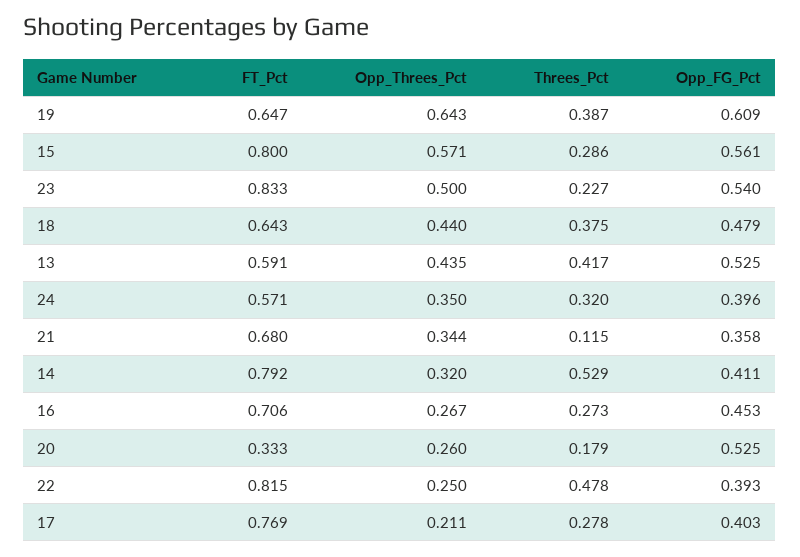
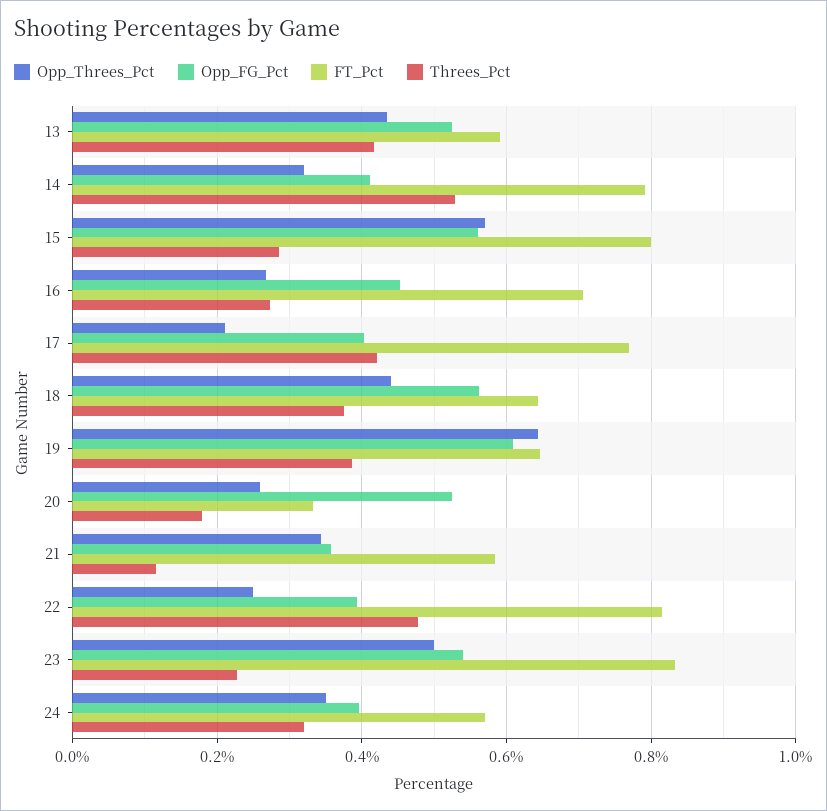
  {
    "FT_Pct": {
      "19": 0.647,
      "15": 0.8,
      "23": 0.833,
      "18": 0.643,
      "13": 0.591,
      "24": 0.571,
-     "21": 0.68,
+     "21": 0.58,
      "14": 0.792,
      "16": 0.706,
      "20": 0.333,
      "22": 0.815,
      "17": 0.769
    },
    "Opp_Threes_Pct": {
      "19": 0.643,
      "15": 0.571,
      "23": 0.5,
      "18": 0.44,
      "13": 0.435,
      "24": 0.35,
      "21": 0.344,
      "14": 0.32,
      "16": 0.267,
      "20": 0.26,
      "22": 0.25,
      "17": 0.211
    },
    "Threes_Pct": {
      "19": 0.387,
      "15": 0.286,
      "23": 0.227,
      "18": 0.375,
      "13": 0.417,
      "24": 0.32,
      "21": 0.115,
      "14": 0.529,
      "16": 0.273,
      "20": 0.179,
      "22": 0.478,
-     "17": 0.278
+     "17": 0.42
    },
    "Opp_FG_Pct": {
      "19": 0.609,
      "15": 0.561,
      "23": 0.54,
-     "18": 0.479,
+     "18": 0.56,
      "13": 0.525,
      "24": 0.396,
      "21": 0.358,
      "14": 0.411,
      "16": 0.453,
      "20": 0.525,
      "22": 0.393,
      "17": 0.403
    }
  }

